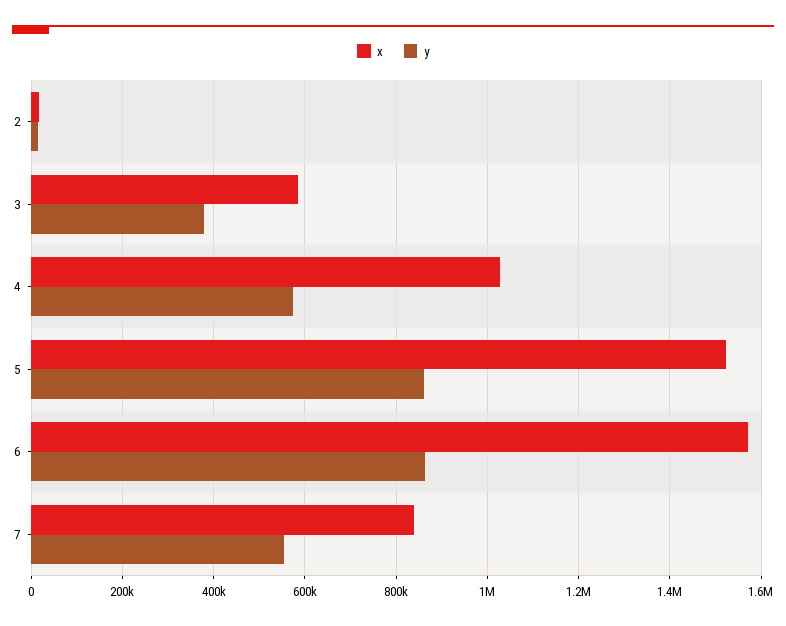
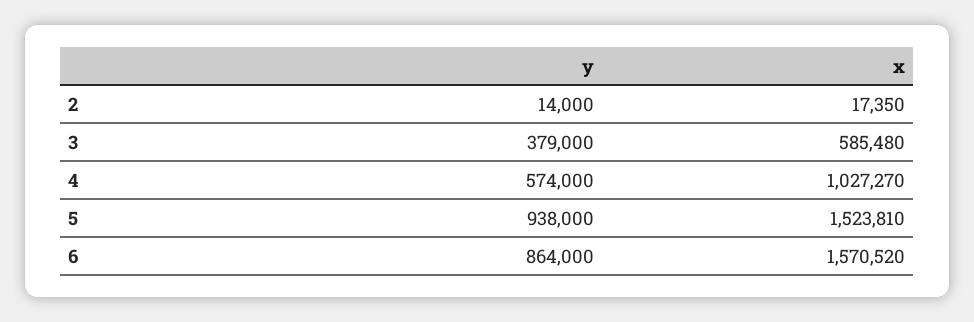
  {
    "x": {
      "2": 17350,
      "3": 585480,
      "4": 1027270,
      "5": 1523810,
-     "6": 1570520,
+     "6": 1570520
-     "7": 840000
    },
    "y": {
      "2": 14000,
      "3": 379000,
      "4": 574000,
-     "5": 860000,
+     "5": 938000,
-     "6": 864000,
+     "6": 864000
-     "7": 560000
    }
  }

